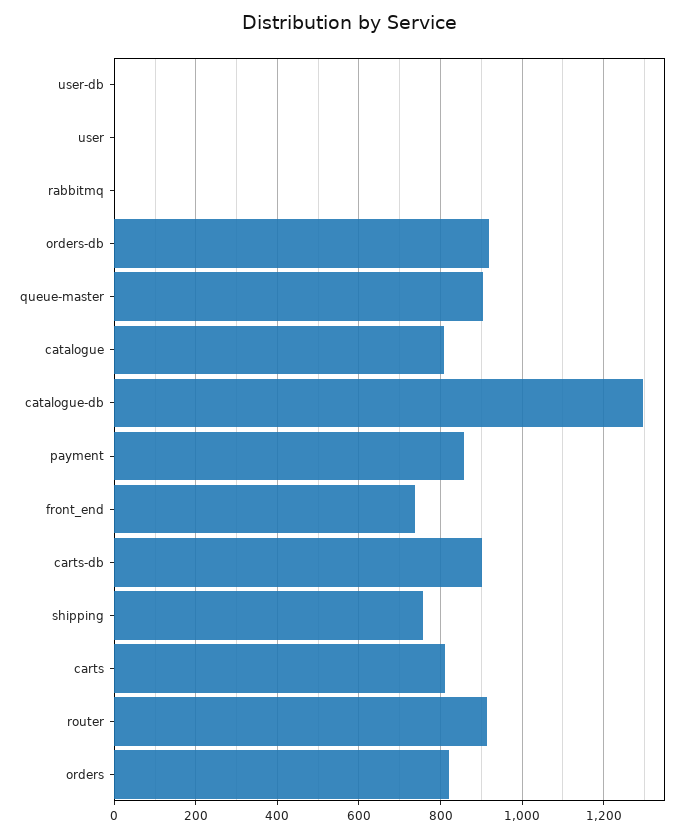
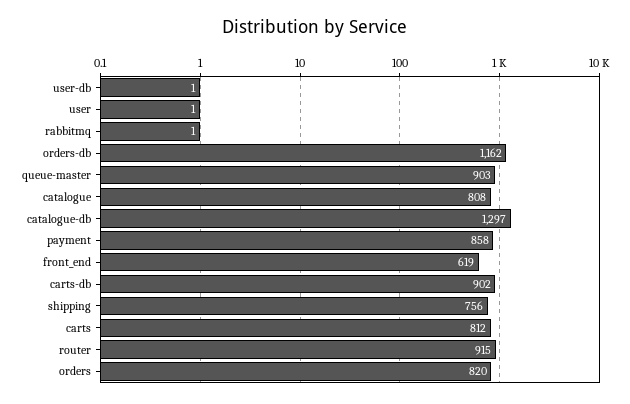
  {
    "user-db": 1,
    "user": 1,
    "rabbitmq": 1,
-   "orders-db": 920,
+   "orders-db": 1162,
    "queue-master": 903,
    "catalogue": 808,
    "catalogue-db": 1297,
    "payment": 858,
-   "front_end": 740,
+   "front_end": 619,
    "carts-db": 902,
    "shipping": 756,
    "carts": 812,
    "router": 915,
    "orders": 820
  }

